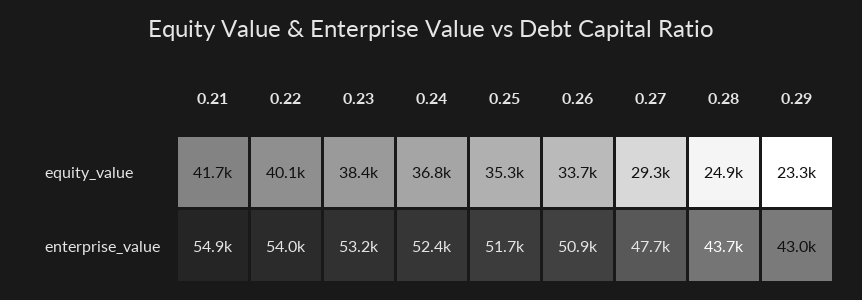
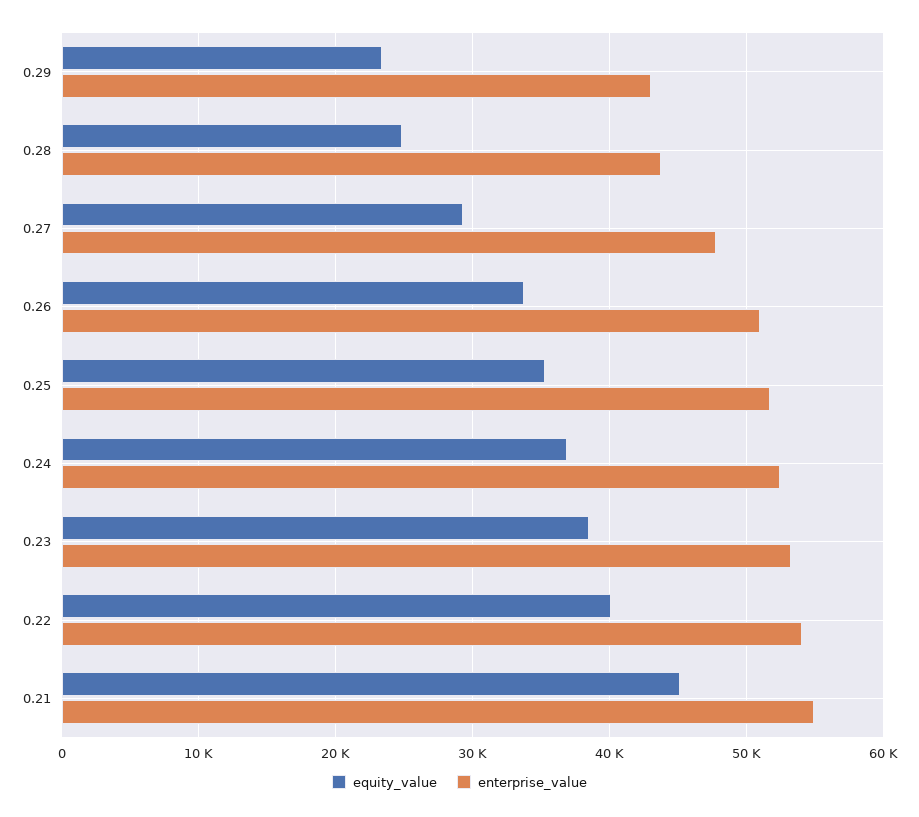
  {
    "equity_value": {
-     "0.21": 41700,
+     "0.21": 45000,
      "0.22": 40100,
      "0.23": 38400,
      "0.24": 36800,
      "0.25": 35300,
      "0.26": 33700,
      "0.27": 29300,
      "0.28": 24900,
      "0.29": 23300
    },
    "enterprise_value": {
      "0.21": 54900,
      "0.22": 54000,
      "0.23": 53200,
      "0.24": 52400,
      "0.25": 51700,
      "0.26": 50900,
      "0.27": 47700,
      "0.28": 43700,
      "0.29": 43000
    }
  }

